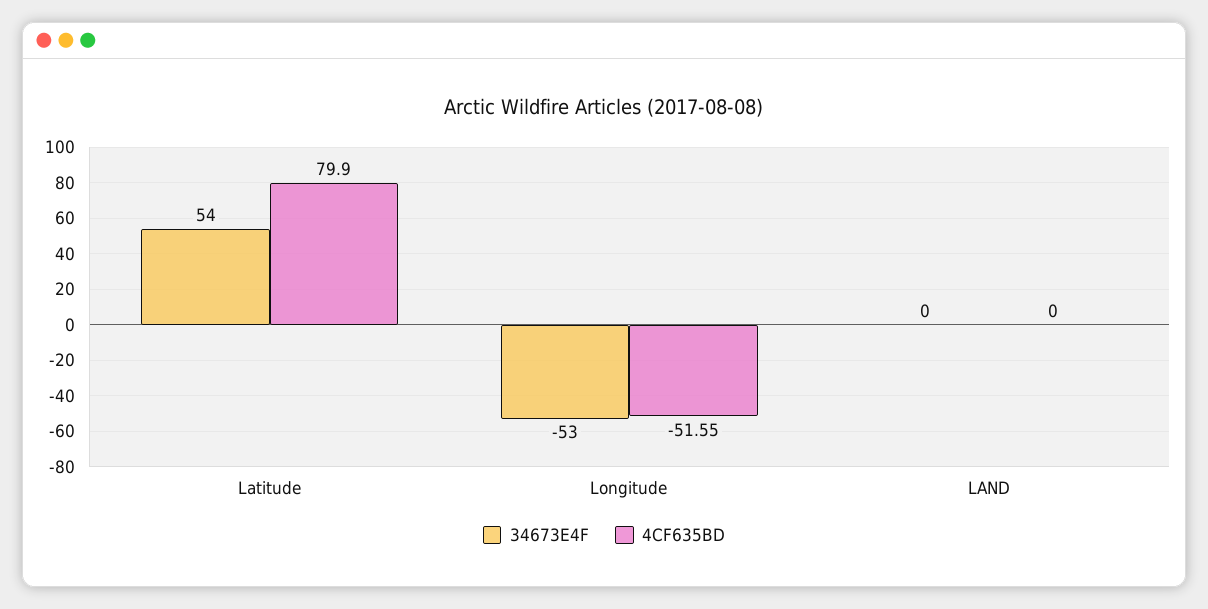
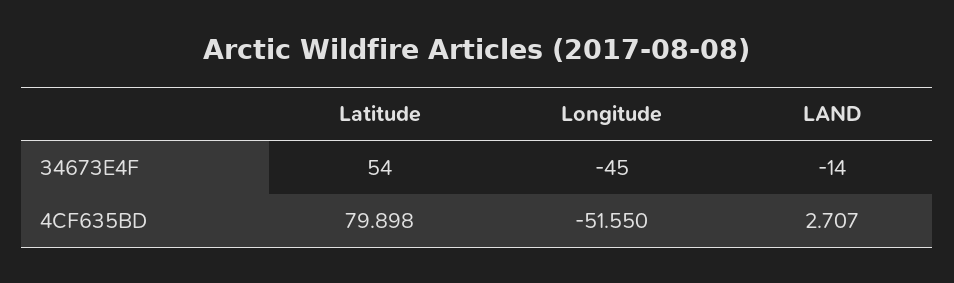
  {
    "34673E4F": {
      "Latitude": 54,
-     "Longitude": -53,
+     "Longitude": -45,
-     "LAND": 0
+     "LAND": -14
    },
    "4CF635BD": {
      "Latitude": 79.898,
      "Longitude": -51.55,
-     "LAND": 0
+     "LAND": 2.707
    }
  }

